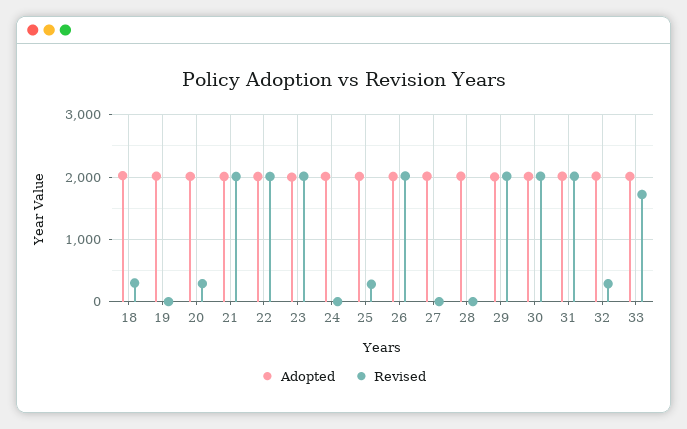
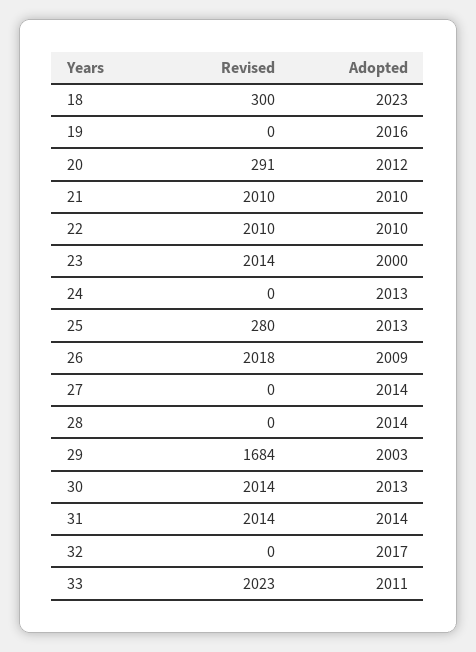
  {
    "Adopted": {
      "18": 2023,
      "19": 2016,
      "20": 2012,
      "21": 2010,
      "22": 2010,
      "23": 2000,
      "24": 2013,
      "25": 2013,
      "26": 2009,
      "27": 2014,
      "28": 2014,
      "29": 2003,
      "30": 2013,
      "31": 2014,
      "32": 2017,
      "33": 2011
    },
    "Revised": {
      "18": 300,
      "19": 0,
      "20": 291,
      "21": 2010,
      "22": 2010,
      "23": 2014,
      "24": 0,
      "25": 280,
      "26": 2018,
      "27": 0,
      "28": 0,
-     "29": 2000,
+     "29": 1684,
      "30": 2014,
      "31": 2014,
-     "32": 300,
+     "32": 0,
-     "33": 1700
+     "33": 2023
    }
  }

